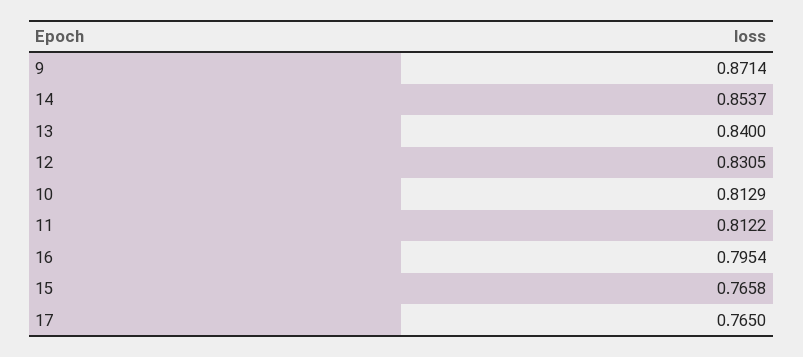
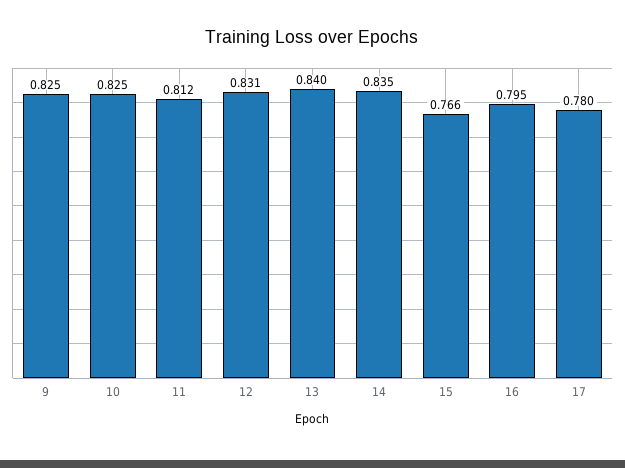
  {
-   "9": 0.8714,
+   "9": 0.825,
-   "14": 0.8537,
+   "14": 0.835,
    "13": 0.84,
    "12": 0.8305,
-   "10": 0.8129,
+   "10": 0.825,
    "11": 0.8122,
    "16": 0.7954,
    "15": 0.7658,
-   "17": 0.765
+   "17": 0.78
  }

